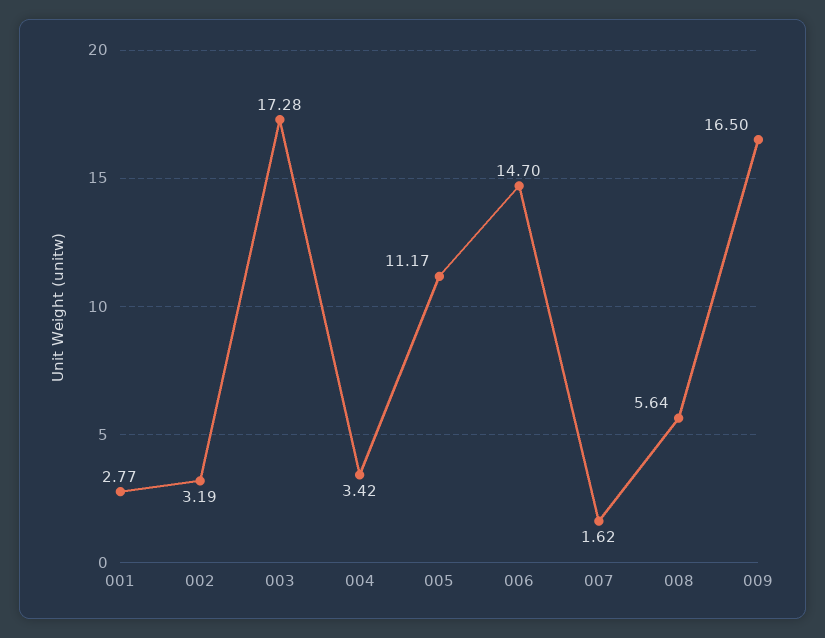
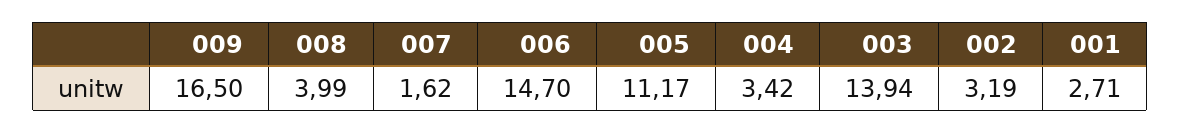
  {
-   "001": 2.77,
+   "001": 2.71,
    "002": 3.19,
-   "003": 17.28,
+   "003": 13.94,
    "004": 3.42,
    "005": 11.17,
    "006": 14.7,
    "007": 1.62,
-   "008": 5.64,
+   "008": 3.99,
    "009": 16.5
  }

